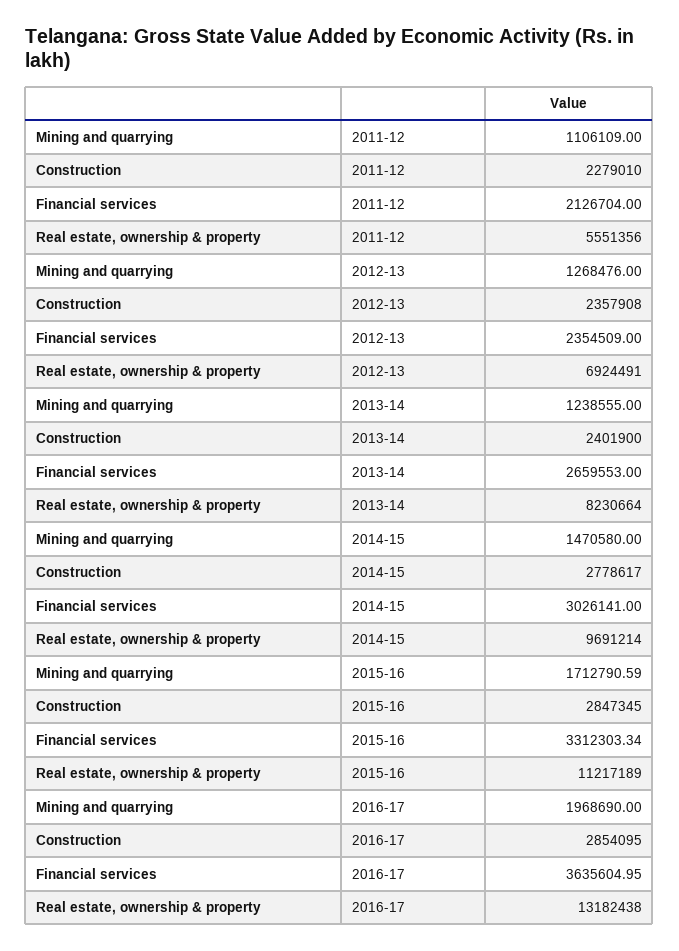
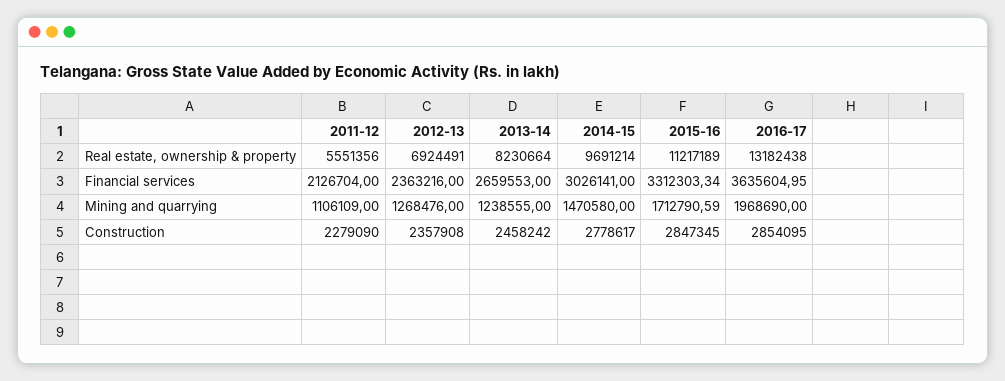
  {
    "Mining and quarrying": {
      "2011-12": 1106109,
      "2012-13": 1268476,
      "2013-14": 1238555,
      "2014-15": 1470580,
      "2015-16": 1712790.59,
      "2016-17": 1968690
    },
    "Construction": {
-     "2011-12": 2279010,
+     "2011-12": 2279090,
      "2012-13": 2357908,
-     "2013-14": 2401900,
+     "2013-14": 2458242,
      "2014-15": 2778617,
      "2015-16": 2847345,
      "2016-17": 2854095
    },
    "Financial services": {
      "2011-12": 2126704,
-     "2012-13": 2354509,
+     "2012-13": 2363216,
      "2013-14": 2659553,
      "2014-15": 3026141,
      "2015-16": 3312303.34,
      "2016-17": 3635604.95
    },
    "Real estate, ownership & property": {
      "2011-12": 5551356,
      "2012-13": 6924491,
      "2013-14": 8230664,
      "2014-15": 9691214,
      "2015-16": 11217189,
      "2016-17": 13182438
    }
  }

